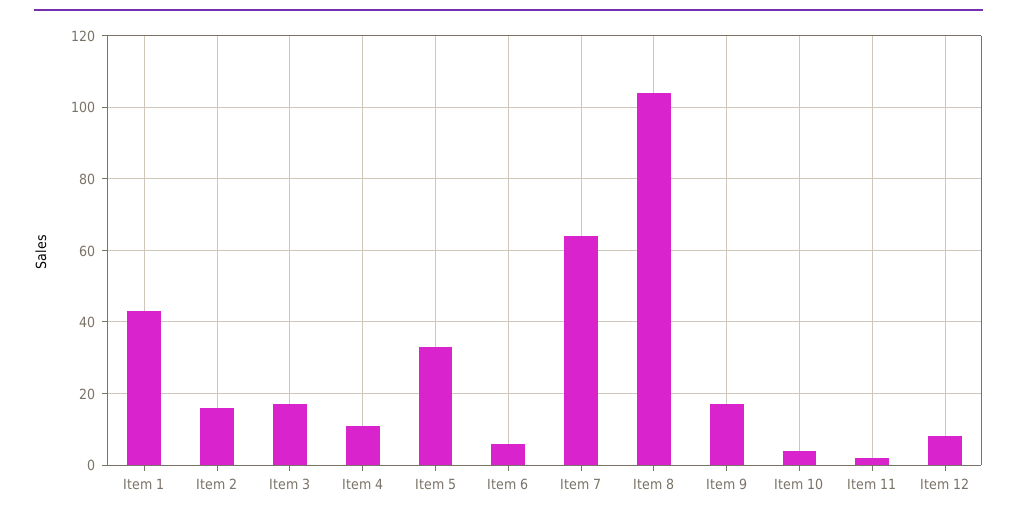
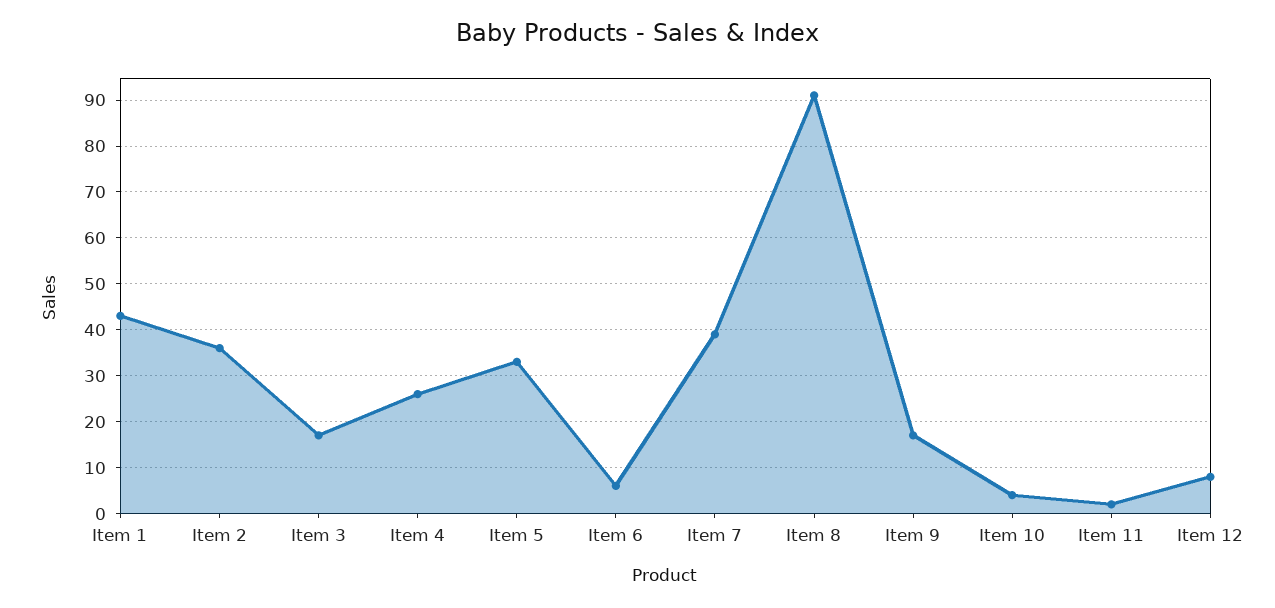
  {
    "Item 1": 45,
-   "Item 2": 15,
+   "Item 2": 35,
    "Item 3": 15,
-   "Item 4": 10,
+   "Item 4": 25,
    "Item 5": 35,
    "Item 6": 5,
-   "Item 7": 65,
+   "Item 7": 40,
-   "Item 8": 105,
+   "Item 8": 90,
    "Item 9": 15,
    "Item 10": 5,
    "Item 11": 0,
    "Item 12": 10
  }

